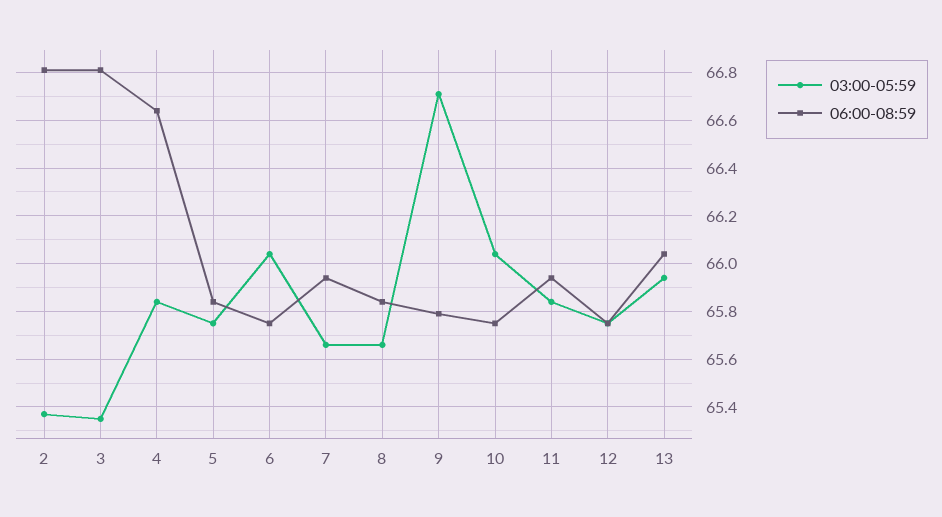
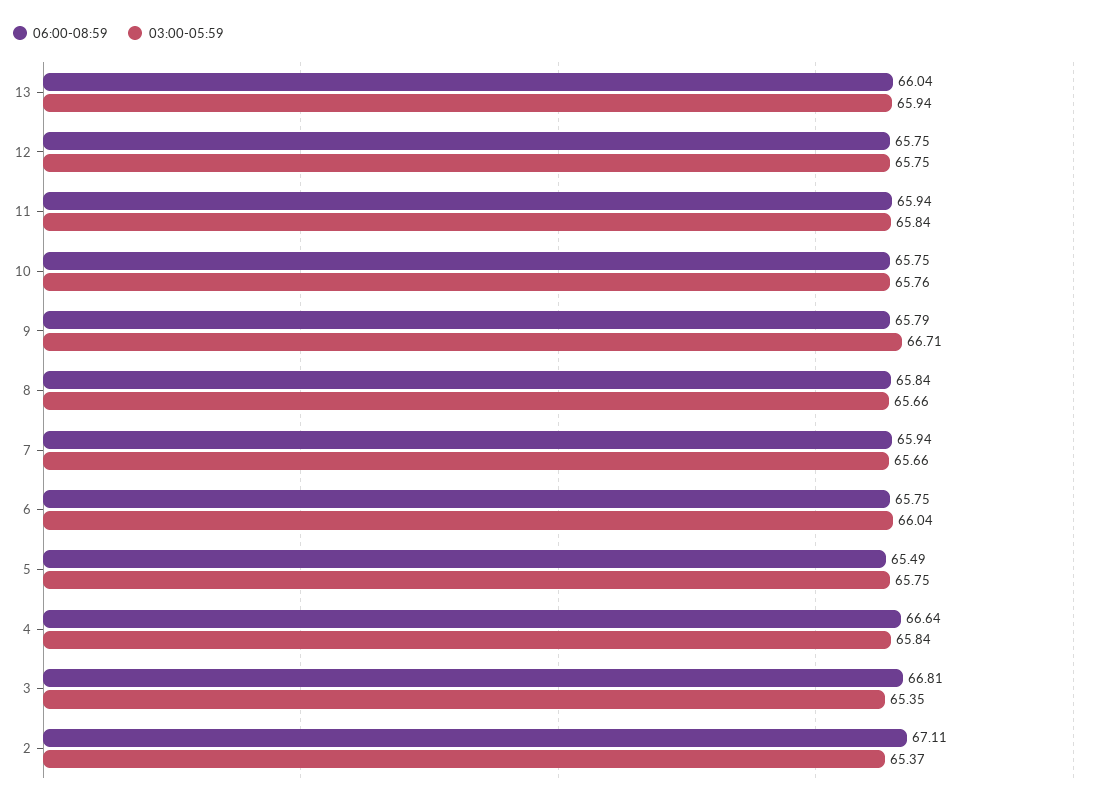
  {
    "03:00-05:59": {
      "2": 65.37,
      "3": 65.35,
      "4": 65.84,
      "5": 65.75,
      "6": 66.04,
      "7": 65.66,
      "8": 65.66,
      "9": 66.71,
-     "10": 66.05,
+     "10": 65.76,
      "11": 65.84,
      "12": 65.75,
      "13": 65.94
    },
    "06:00-08:59": {
-     "2": 66.8,
+     "2": 67.11,
      "3": 66.81,
      "4": 66.64,
-     "5": 65.85,
+     "5": 65.49,
      "6": 65.75,
      "7": 65.94,
      "8": 65.84,
      "9": 65.79,
      "10": 65.75,
      "11": 65.94,
      "12": 65.75,
      "13": 66.04
    }
  }

